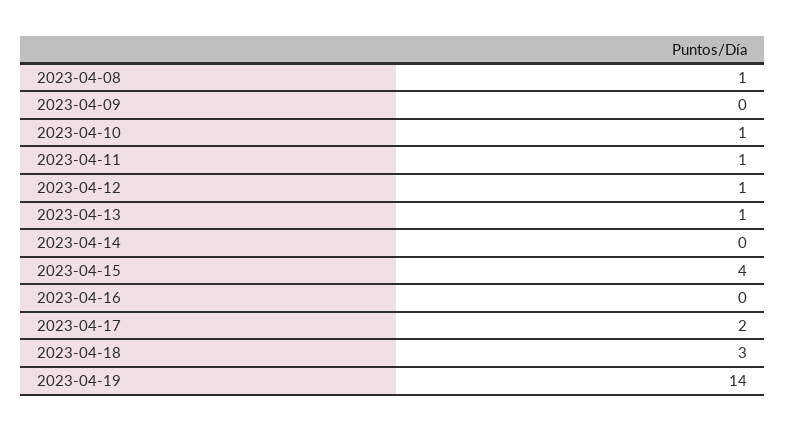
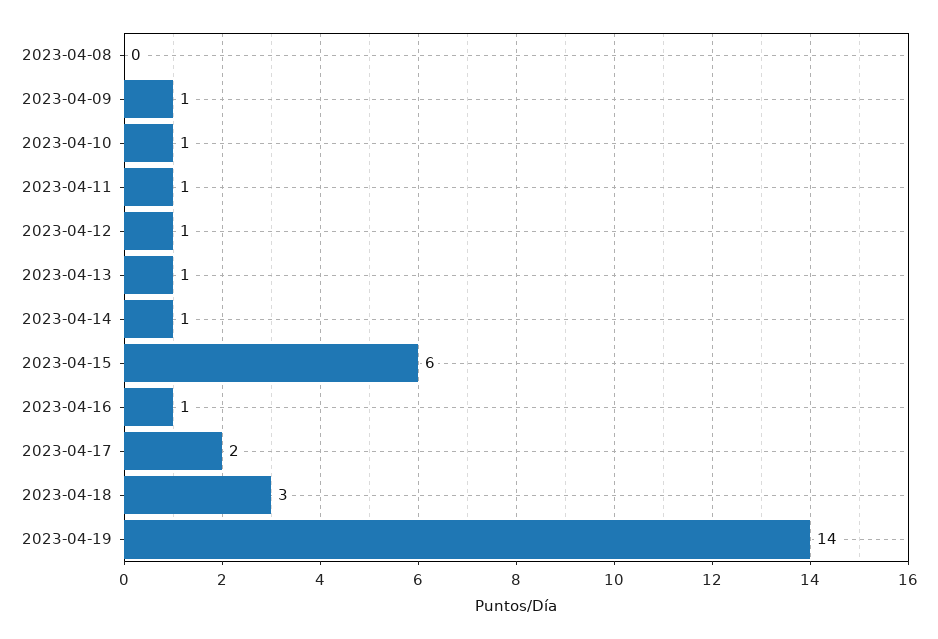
  {
-   "2023-04-08": 1,
+   "2023-04-08": 0,
-   "2023-04-09": 0,
+   "2023-04-09": 1,
    "2023-04-10": 1,
    "2023-04-11": 1,
    "2023-04-12": 1,
    "2023-04-13": 1,
-   "2023-04-14": 0,
+   "2023-04-14": 1,
-   "2023-04-15": 4,
+   "2023-04-15": 6,
-   "2023-04-16": 0,
+   "2023-04-16": 1,
    "2023-04-17": 2,
    "2023-04-18": 3,
    "2023-04-19": 14
  }

